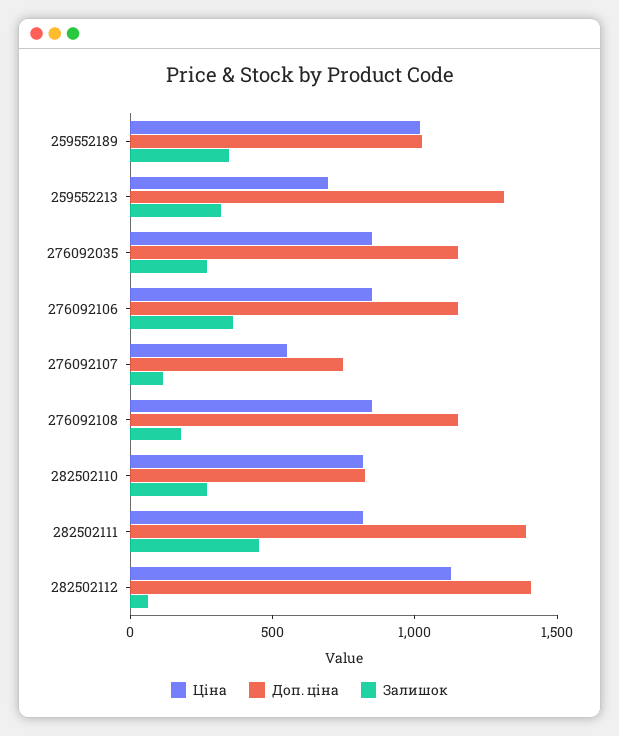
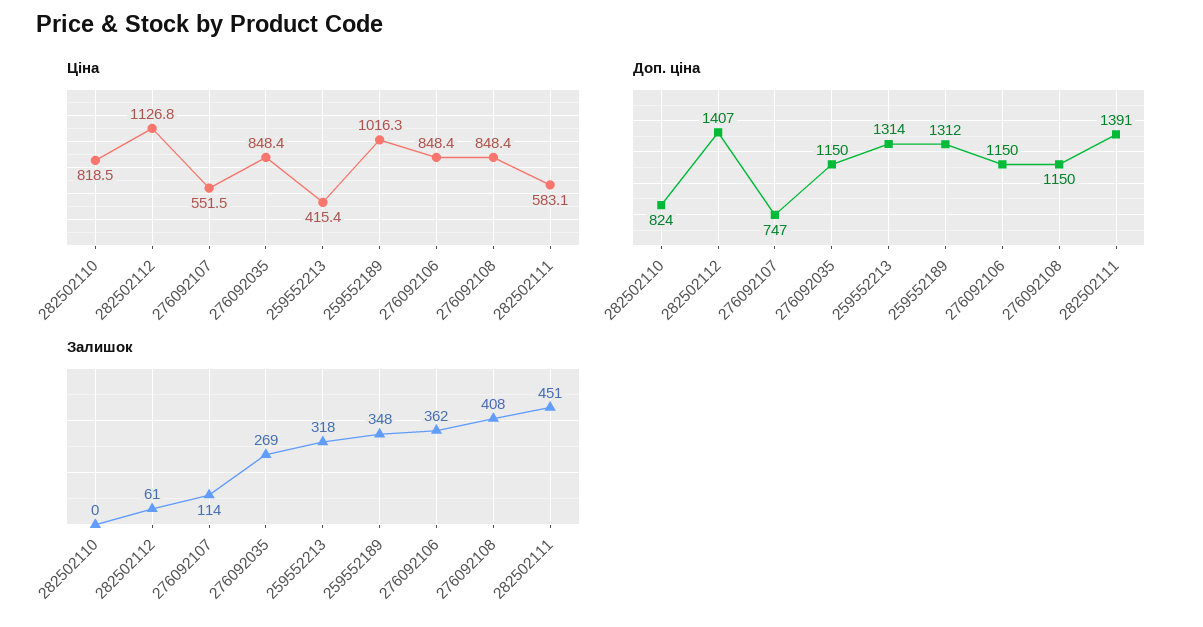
  {
    "Ціна": {
      "259552189": 1016.3,
-     "259552213": 700,
+     "259552213": 415.4,
      "276092035": 848.4,
      "276092106": 848.4,
      "276092107": 551.5,
      "276092108": 848.4,
      "282502110": 818.5,
-     "282502111": 800,
+     "282502111": 583.1,
      "282502112": 1126.8
    },
    "Доп. ціна": {
-     "259552189": 1000,
+     "259552189": 1312,
      "259552213": 1314,
      "276092035": 1150,
      "276092106": 1150,
      "276092107": 747,
      "276092108": 1150,
      "282502110": 824,
      "282502111": 1391,
      "282502112": 1407
    },
    "Залишок": {
      "259552189": 348,
      "259552213": 318,
      "276092035": 269,
      "276092106": 362,
      "276092107": 114,
-     "276092108": 200,
+     "276092108": 408,
-     "282502110": 300,
+     "282502110": 0,
      "282502111": 451,
      "282502112": 61
    }
  }

